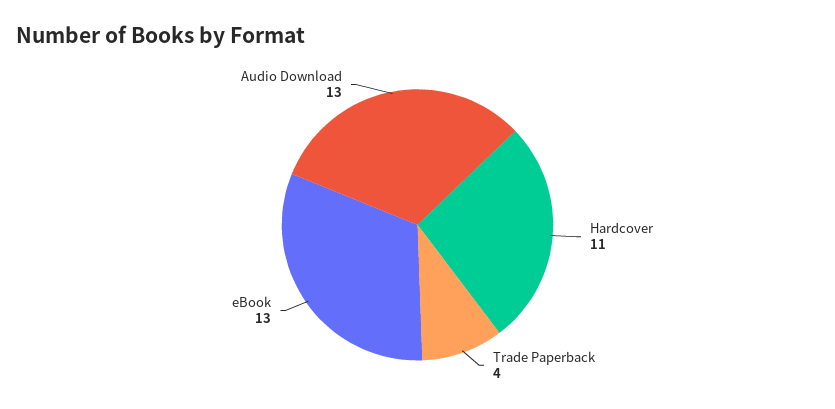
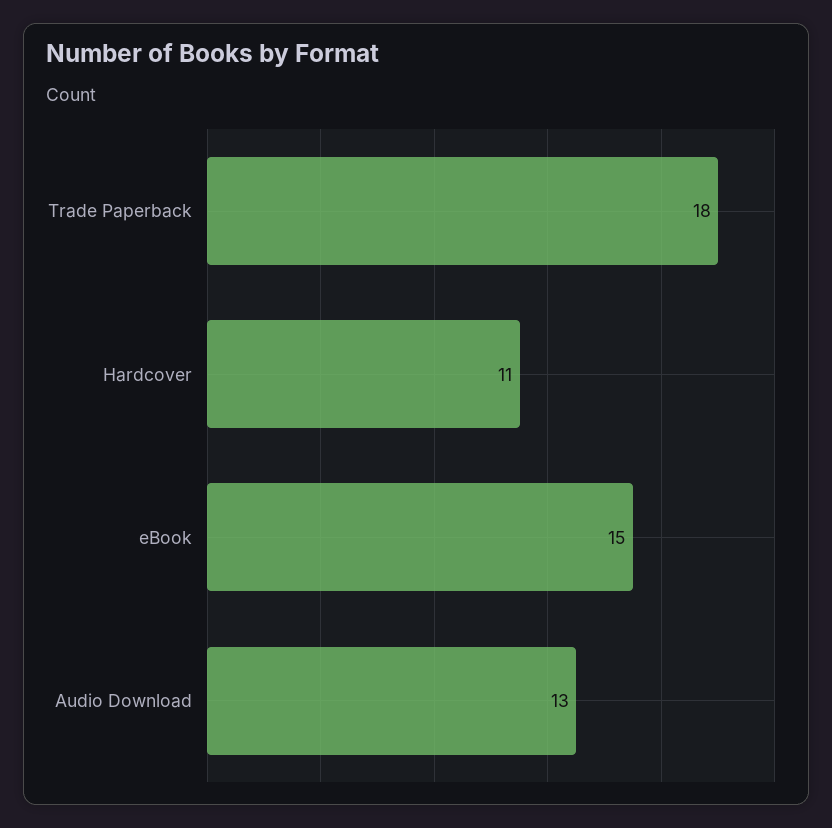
  {
    "Hardcover": 11,
-   "Trade Paperback": 4,
+   "Trade Paperback": 18,
-   "eBook": 13,
+   "eBook": 15,
    "Audio Download": 13
  }

